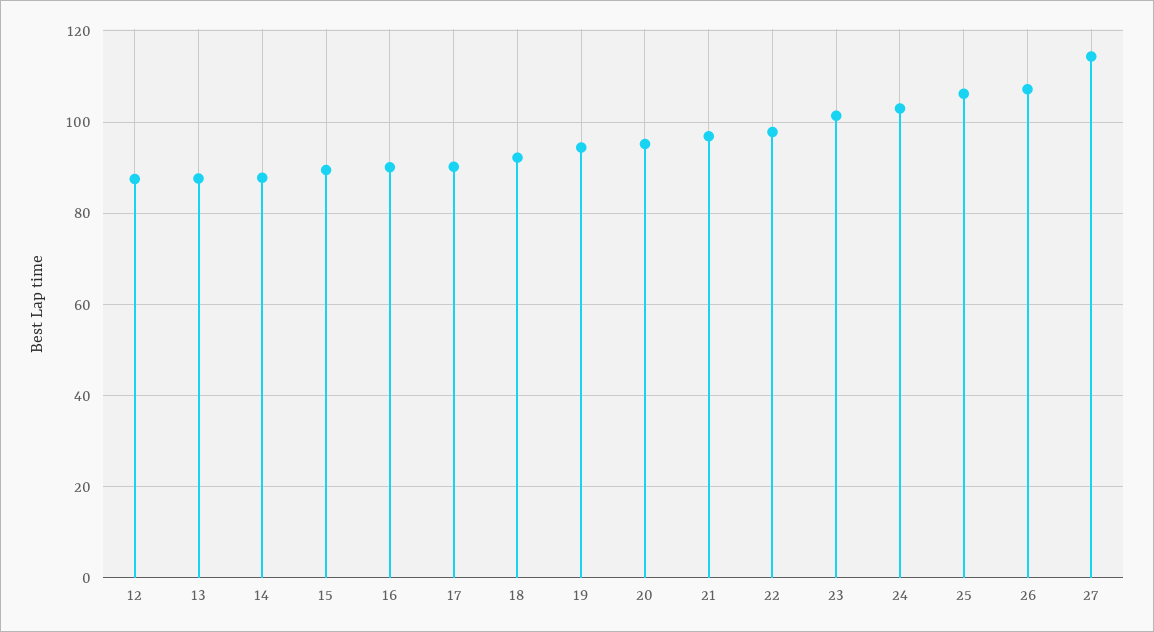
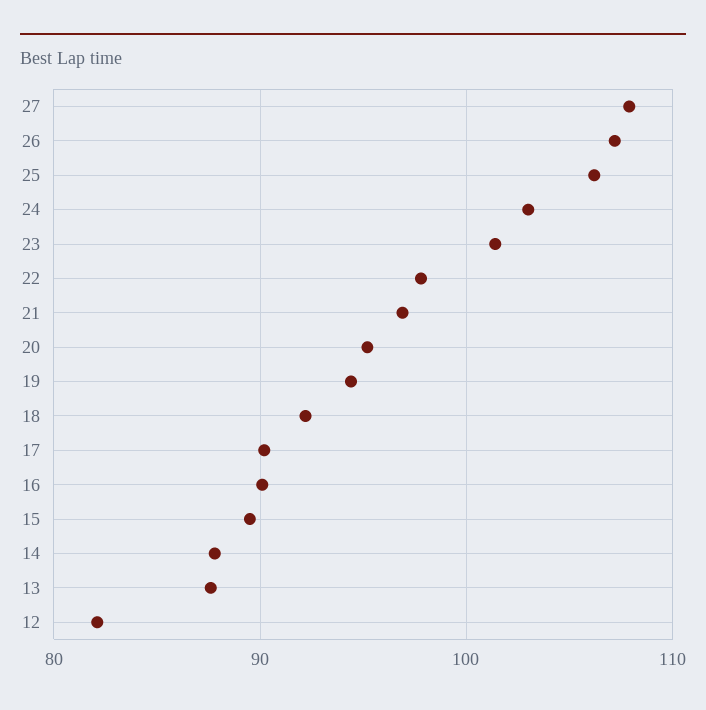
  {
-   "12": 88,
+   "12": 82,
    "13": 88,
    "14": 88,
    "15": 90,
    "16": 90,
    "17": 90,
    "18": 92,
    "19": 94,
    "20": 95,
    "21": 97,
    "22": 98,
    "23": 101,
    "24": 103,
    "25": 106,
    "26": 107,
-   "27": 114
+   "27": 108
  }

